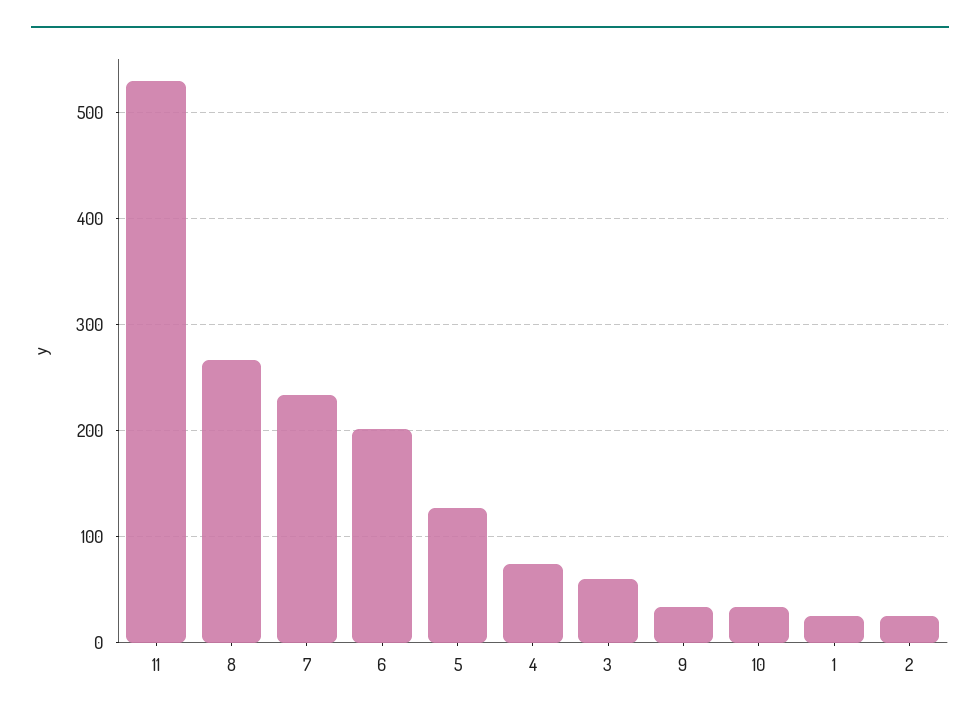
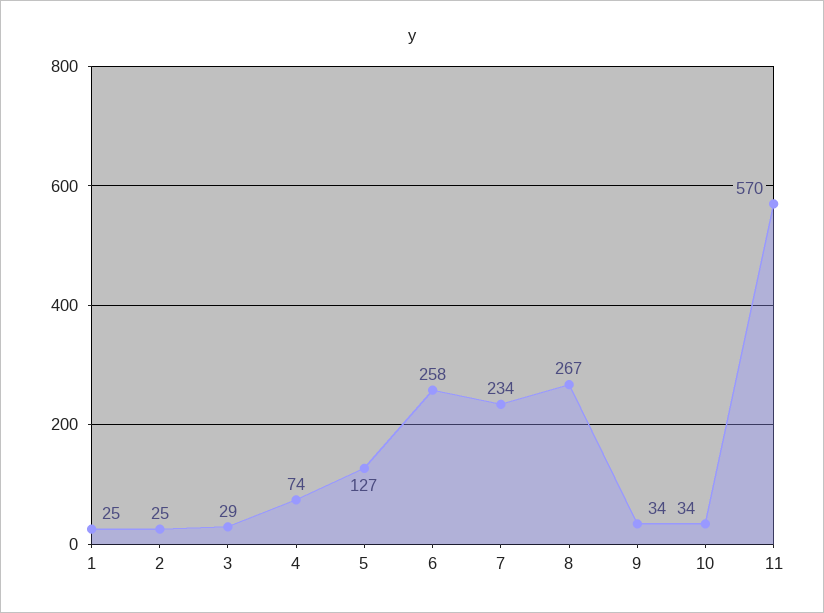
  {
-   "11": 530,
+   "11": 570,
    "8": 267,
    "7": 234,
-   "6": 200,
+   "6": 258,
    "5": 127,
    "4": 74,
-   "3": 60,
+   "3": 29,
    "9": 34,
    "10": 34,
    "1": 25,
    "2": 25
  }

